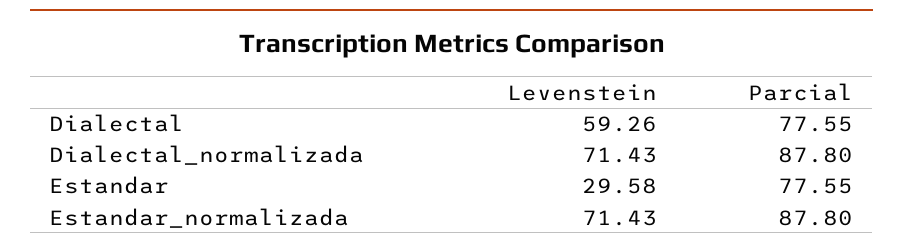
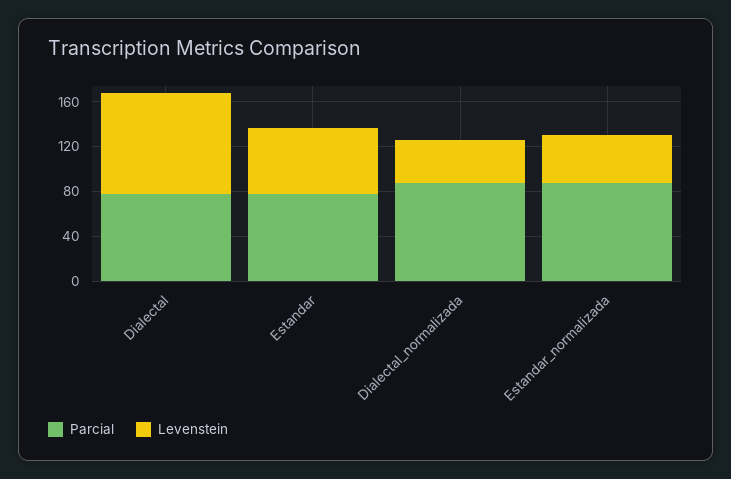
  {
    "Levenstein": {
-     "Dialectal": 59.26,
+     "Dialectal": 90,
-     "Dialectal_normalizada": 71.43,
+     "Dialectal_normalizada": 40,
-     "Estandar": 29.58,
+     "Estandar": 60,
-     "Estandar_normalizada": 71.43
+     "Estandar_normalizada": 40
    },
    "Parcial": {
      "Dialectal": 77.55,
      "Dialectal_normalizada": 87.8,
      "Estandar": 77.55,
      "Estandar_normalizada": 87.8
    }
  }

